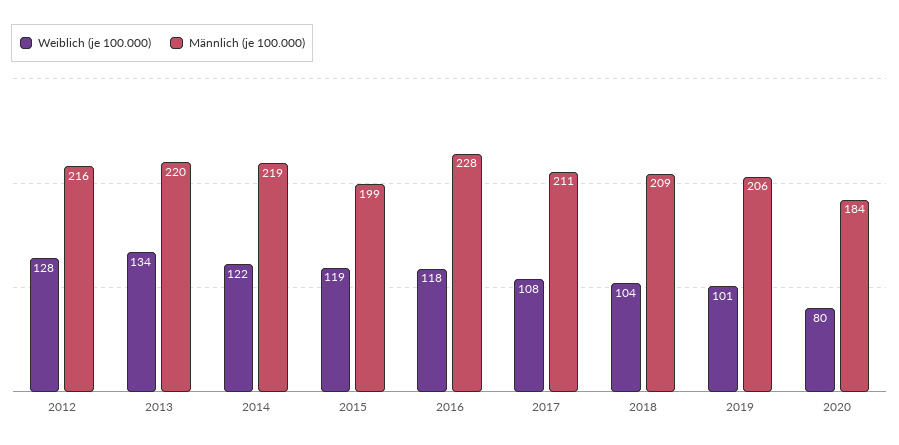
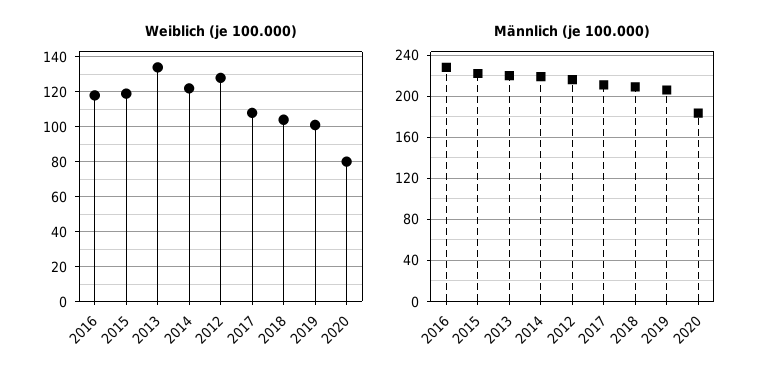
  {
    "Weiblich (je 100.000)": {
      "2012": 128,
      "2013": 134,
      "2014": 122,
      "2015": 119,
      "2016": 118,
      "2017": 108,
      "2018": 104,
      "2019": 101,
      "2020": 80
    },
    "Männlich (je 100.000)": {
      "2012": 216,
      "2013": 220,
      "2014": 219,
-     "2015": 199,
+     "2015": 220,
      "2016": 228,
      "2017": 211,
      "2018": 209,
      "2019": 206,
      "2020": 184
    }
  }

